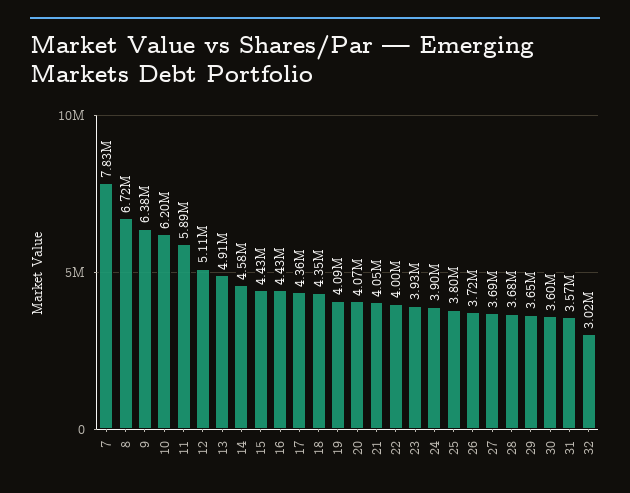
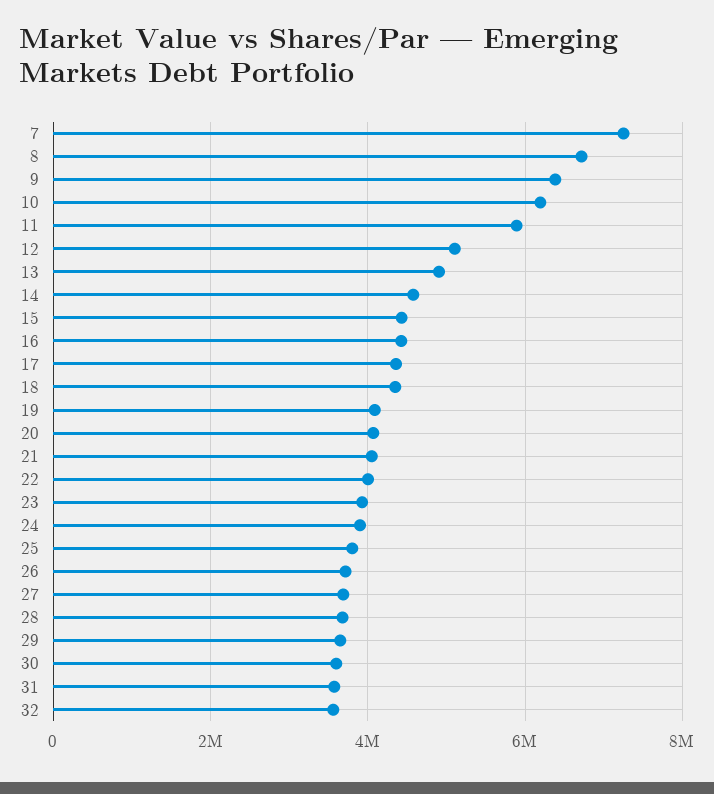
  {
-   "7": 7830000,
+   "7": 7200000,
    "8": 6720000,
    "9": 6380000,
    "10": 6200000,
    "11": 5890000,
    "12": 5110000,
    "13": 4910000,
    "14": 4580000,
    "15": 4430000,
    "16": 4430000,
    "17": 4360000,
    "18": 4350000,
    "19": 4090000,
    "20": 4070000,
    "21": 4050000,
    "22": 4000000,
    "23": 3930000,
    "24": 3900000,
    "25": 3800000,
    "26": 3720000,
    "27": 3690000,
    "28": 3680000,
    "29": 3650000,
    "30": 3600000,
    "31": 3570000,
-   "32": 3020000
+   "32": 3600000
  }

